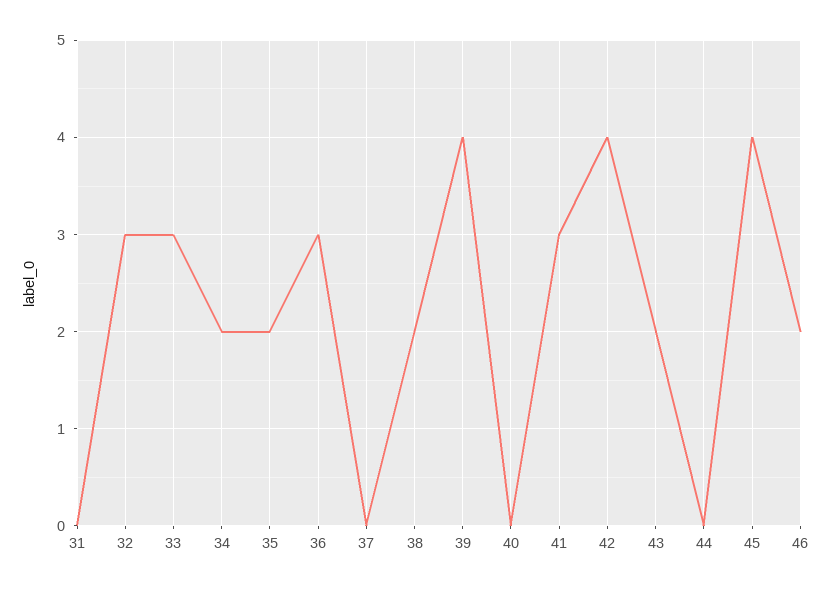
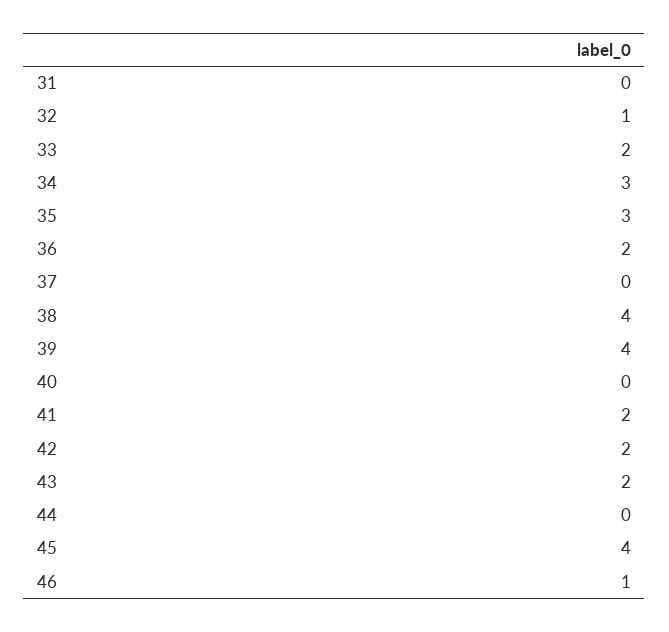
  {
    "31": 0,
-   "32": 3,
+   "32": 1,
-   "33": 3,
+   "33": 2,
-   "34": 2,
+   "34": 3,
-   "35": 2,
+   "35": 3,
-   "36": 3,
+   "36": 2,
    "37": 0,
-   "38": 2,
+   "38": 4,
    "39": 4,
    "40": 0,
-   "41": 3,
+   "41": 2,
-   "42": 4,
+   "42": 2,
    "43": 2,
    "44": 0,
    "45": 4,
-   "46": 2
+   "46": 1
  }

